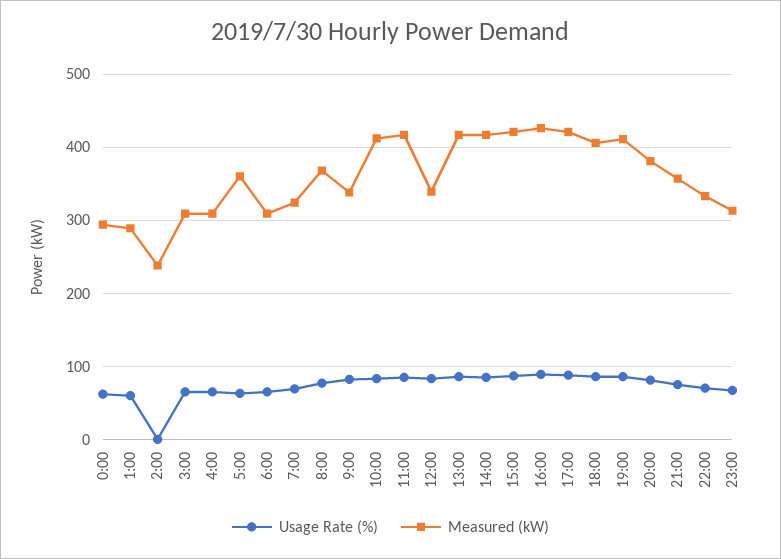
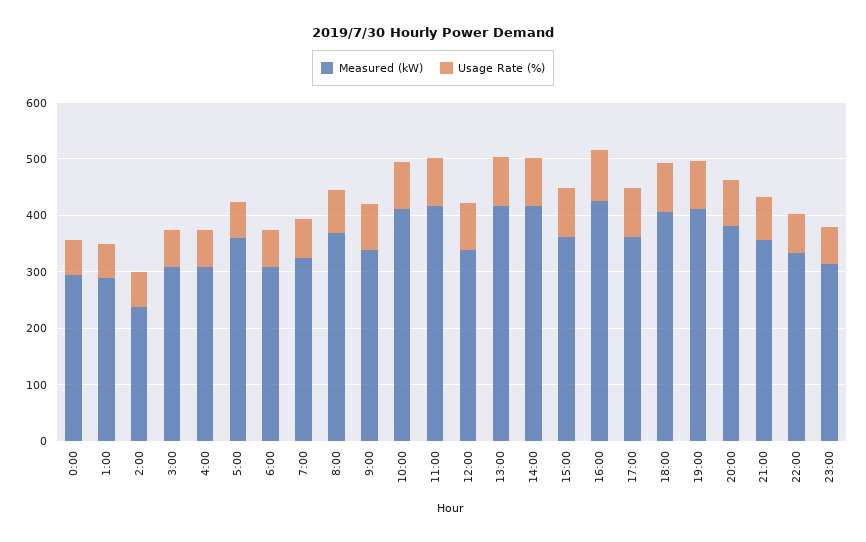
  {
    "Usage Rate (%)": {
      "0:00": 60,
      "1:00": 60,
-     "2:00": 0,
+     "2:00": 60,
      "3:00": 70,
      "4:00": 70,
      "5:00": 60,
      "6:00": 70,
      "7:00": 70,
      "8:00": 80,
      "9:00": 80,
      "10:00": 80,
      "11:00": 90,
      "12:00": 80,
      "13:00": 90,
      "14:00": 90,
      "15:00": 90,
      "16:00": 90,
      "17:00": 90,
      "18:00": 90,
      "19:00": 90,
      "20:00": 80,
      "21:00": 80,
      "22:00": 70,
      "23:00": 70
    },
    "Measured (kW)": {
      "0:00": 290,
      "1:00": 290,
      "2:00": 240,
      "3:00": 310,
      "4:00": 310,
      "5:00": 360,
      "6:00": 310,
      "7:00": 320,
      "8:00": 370,
      "9:00": 340,
      "10:00": 410,
      "11:00": 420,
      "12:00": 340,
      "13:00": 420,
      "14:00": 420,
-     "15:00": 420,
+     "15:00": 360,
      "16:00": 430,
-     "17:00": 420,
+     "17:00": 360,
      "18:00": 410,
      "19:00": 410,
      "20:00": 380,
      "21:00": 360,
      "22:00": 330,
      "23:00": 310
    }
  }

